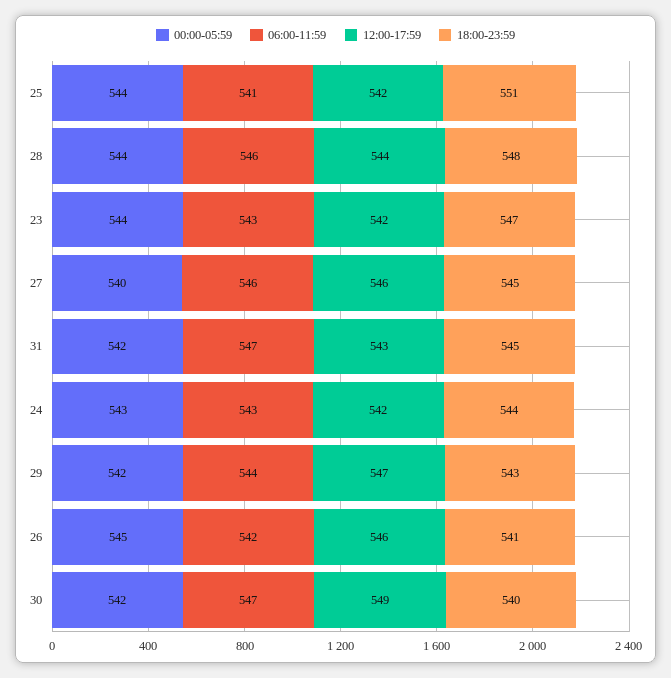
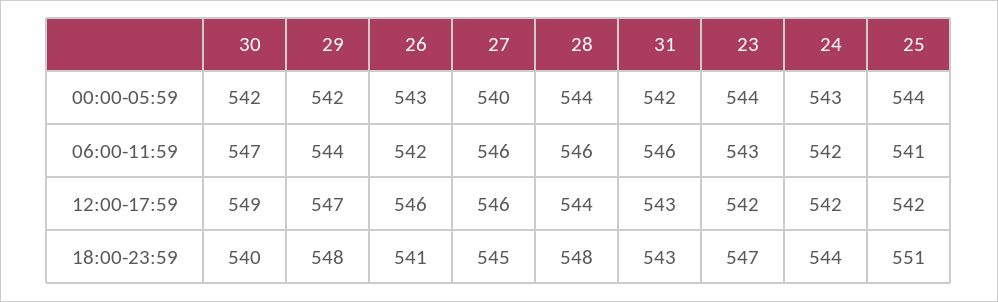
  {
    "00:00-05:59": {
      "25": 544,
      "28": 544,
      "23": 544,
      "27": 540,
      "31": 542,
      "24": 543,
      "29": 542,
-     "26": 545,
+     "26": 543,
      "30": 542
    },
    "06:00-11:59": {
      "25": 541,
      "28": 546,
      "23": 543,
      "27": 546,
-     "31": 547,
+     "31": 546,
-     "24": 543,
+     "24": 542,
      "29": 544,
      "26": 542,
      "30": 547
    },
    "12:00-17:59": {
      "25": 542,
      "28": 544,
      "23": 542,
      "27": 546,
      "31": 543,
      "24": 542,
      "29": 547,
      "26": 546,
      "30": 549
    },
    "18:00-23:59": {
      "25": 551,
      "28": 548,
      "23": 547,
      "27": 545,
-     "31": 545,
+     "31": 543,
      "24": 544,
-     "29": 543,
+     "29": 548,
      "26": 541,
      "30": 540
    }
  }

